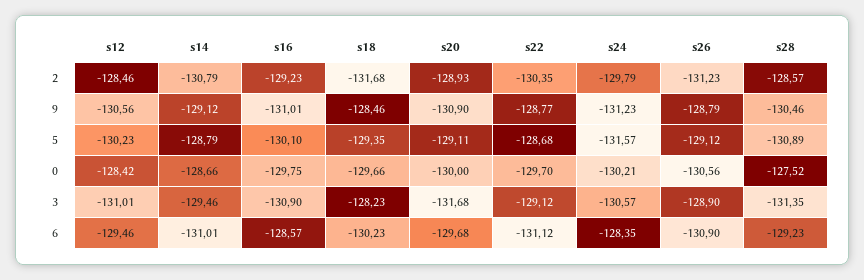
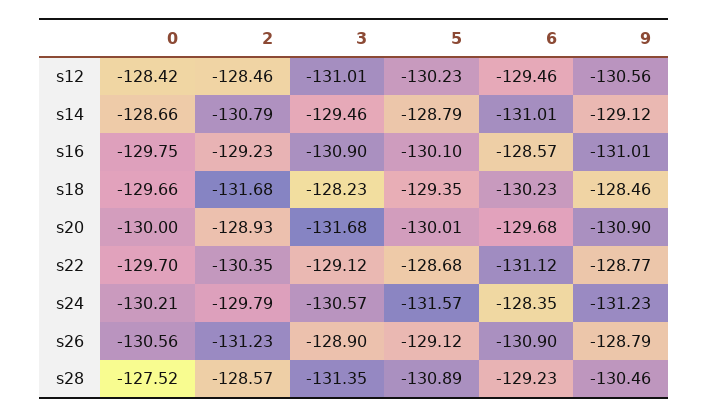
  {
    "s12": {
      "2": -128.46,
      "9": -130.56,
      "5": -130.23,
      "0": -128.42,
      "3": -131.01,
      "6": -129.46
    },
    "s14": {
      "2": -130.79,
      "9": -129.12,
      "5": -128.79,
      "0": -128.66,
      "3": -129.46,
      "6": -131.01
    },
    "s16": {
      "2": -129.23,
      "9": -131.01,
      "5": -130.1,
      "0": -129.75,
      "3": -130.9,
      "6": -128.57
    },
    "s18": {
      "2": -131.68,
      "9": -128.46,
      "5": -129.35,
      "0": -129.66,
      "3": -128.23,
      "6": -130.23
    },
    "s20": {
      "2": -128.93,
      "9": -130.9,
-     "5": -129.11,
+     "5": -130.01,
      "0": -130,
      "3": -131.68,
      "6": -129.68
    },
    "s22": {
      "2": -130.35,
      "9": -128.77,
      "5": -128.68,
      "0": -129.7,
      "3": -129.12,
      "6": -131.12
    },
    "s24": {
      "2": -129.79,
      "9": -131.23,
      "5": -131.57,
      "0": -130.21,
      "3": -130.57,
      "6": -128.35
    },
    "s26": {
      "2": -131.23,
      "9": -128.79,
      "5": -129.12,
      "0": -130.56,
      "3": -128.9,
      "6": -130.9
    },
    "s28": {
      "2": -128.57,
      "9": -130.46,
      "5": -130.89,
      "0": -127.52,
      "3": -131.35,
      "6": -129.23
    }
  }

